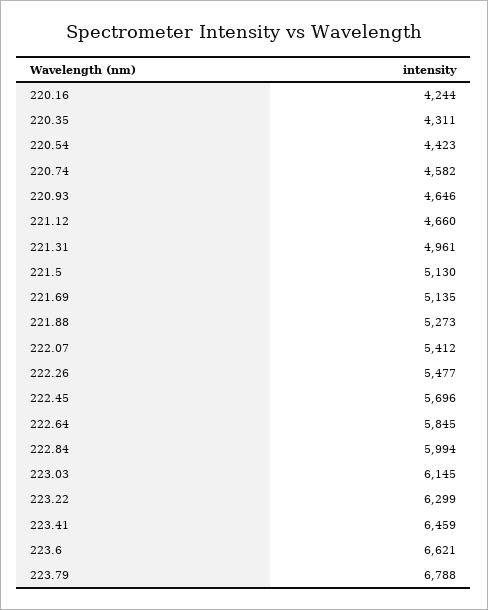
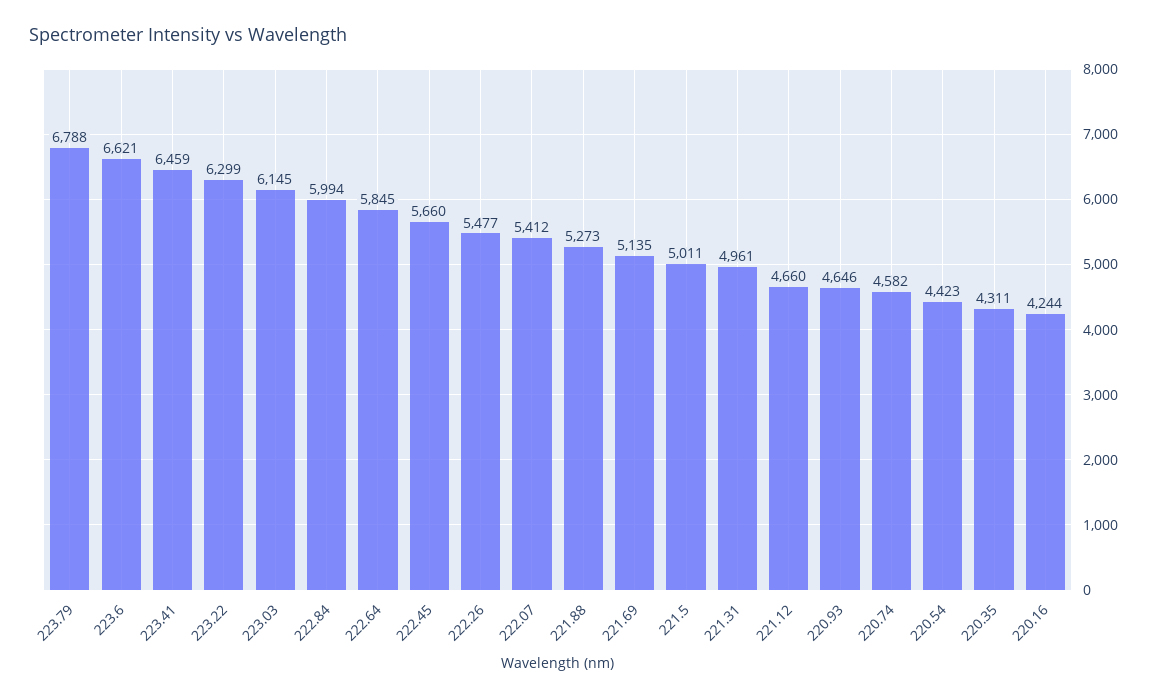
  {
    "220.16": 4244,
    "220.35": 4311,
    "220.54": 4423,
    "220.74": 4582,
    "220.93": 4646,
    "221.12": 4660,
    "221.31": 4961,
-   "221.5": 5130,
+   "221.5": 5011,
    "221.69": 5135,
    "221.88": 5273,
    "222.07": 5412,
    "222.26": 5477,
-   "222.45": 5696,
+   "222.45": 5660,
    "222.64": 5845,
    "222.84": 5994,
    "223.03": 6145,
    "223.22": 6299,
    "223.41": 6459,
    "223.6": 6621,
    "223.79": 6788
  }

